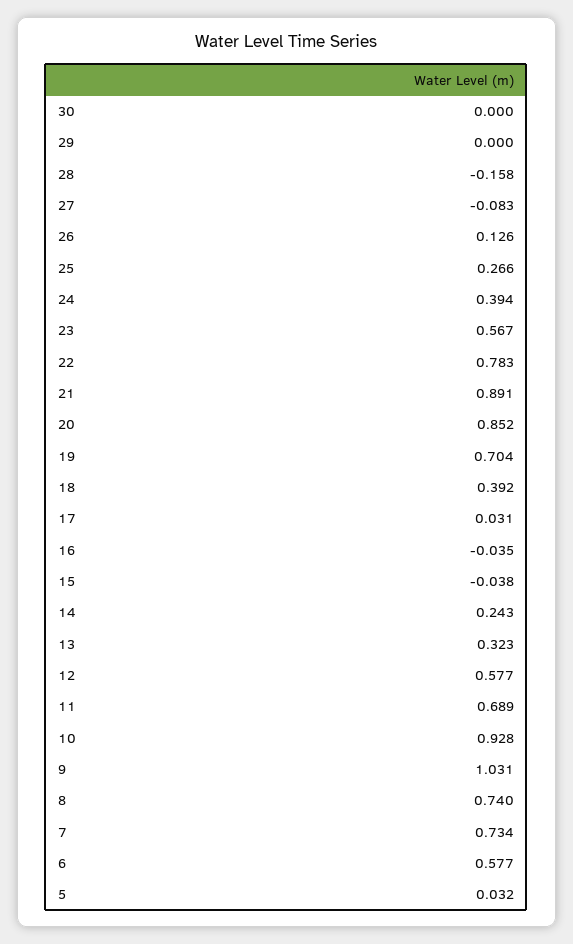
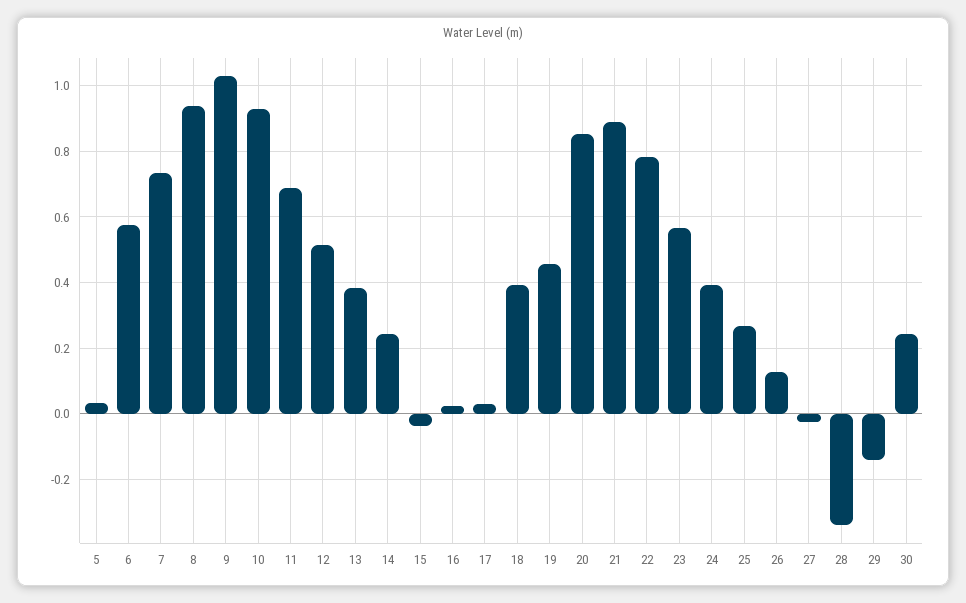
  {
-   "30": 0,
+   "30": 0.24,
-   "29": 0,
+   "29": -0.14,
-   "28": -0.158,
+   "28": -0.34,
-   "27": -0.083,
+   "27": -0.02,
    "26": 0.126,
    "25": 0.266,
    "24": 0.394,
    "23": 0.567,
    "22": 0.783,
    "21": 0.891,
    "20": 0.852,
-   "19": 0.704,
+   "19": 0.46,
    "18": 0.392,
    "17": 0.031,
-   "16": -0.035,
+   "16": 0.02,
    "15": -0.038,
    "14": 0.243,
-   "13": 0.323,
+   "13": 0.38,
-   "12": 0.577,
+   "12": 0.52,
    "11": 0.689,
    "10": 0.928,
    "9": 1.031,
-   "8": 0.74,
+   "8": 0.94,
    "7": 0.734,
    "6": 0.577,
    "5": 0.032
  }

